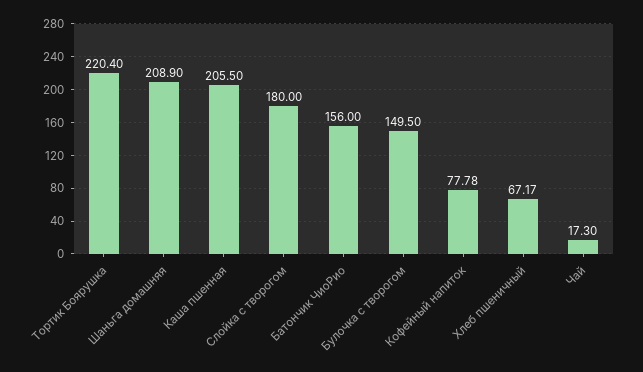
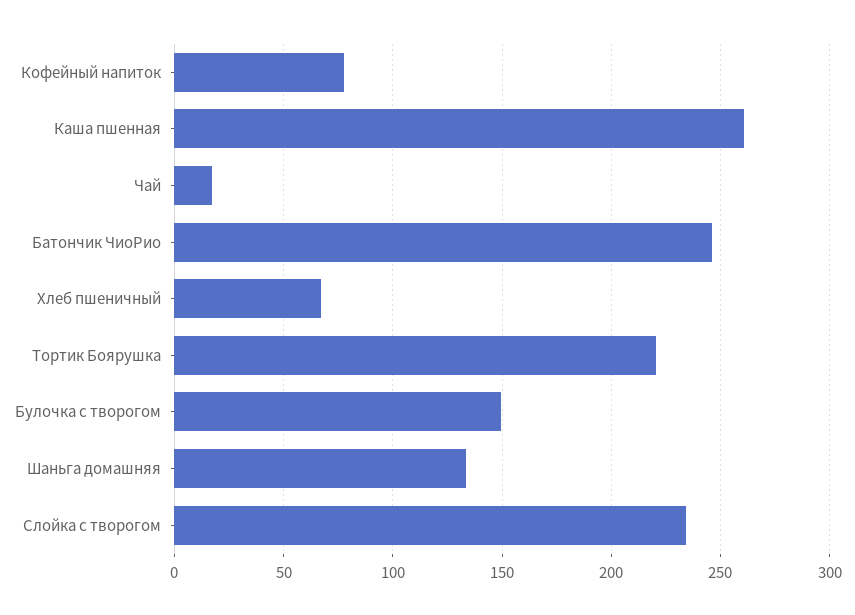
  {
    "Тортик Боярушка": 220.4,
-   "Шаньга домашняя": 208.9,
+   "Шаньга домашняя": 135,
-   "Каша пшенная": 205.5,
+   "Каша пшенная": 260,
-   "Слойка с творогом": 180,
+   "Слойка с творогом": 235,
-   "Батончик ЧиоРио": 156,
+   "Батончик ЧиоРио": 245,
    "Булочка с творогом": 149.5,
    "Кофейный напиток": 77.78,
    "Хлеб пшеничный": 67.17,
    "Чай": 17.3
  }

